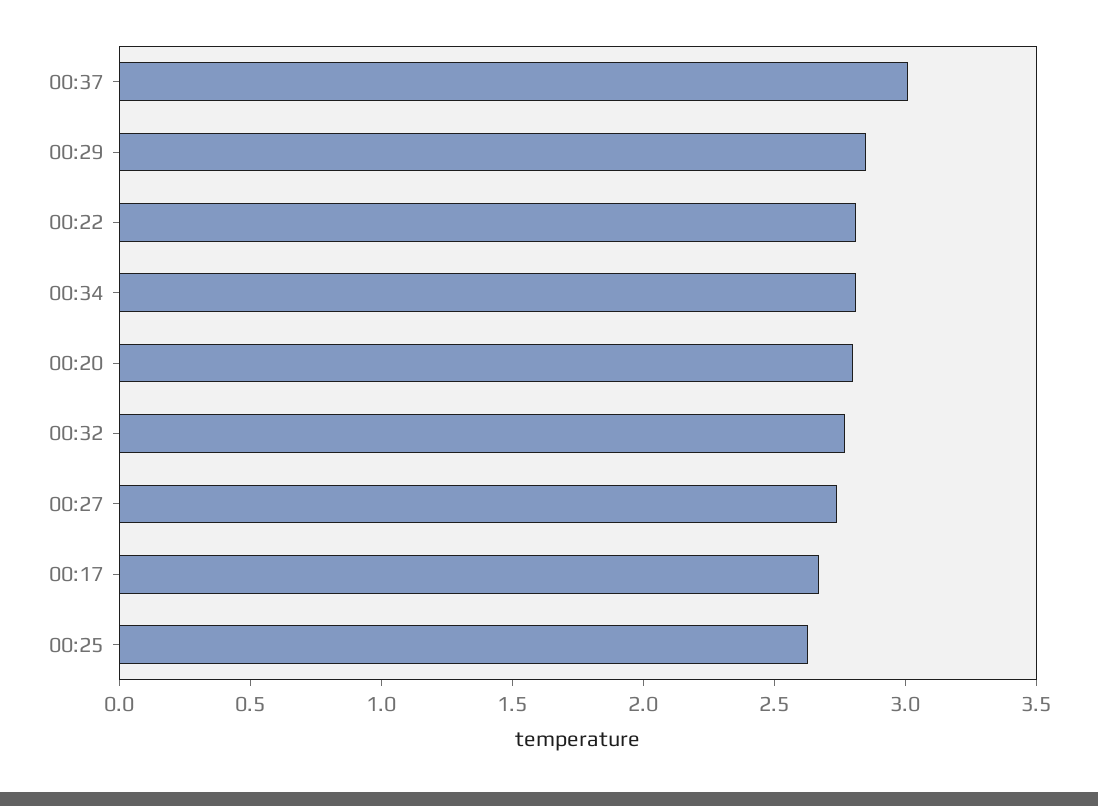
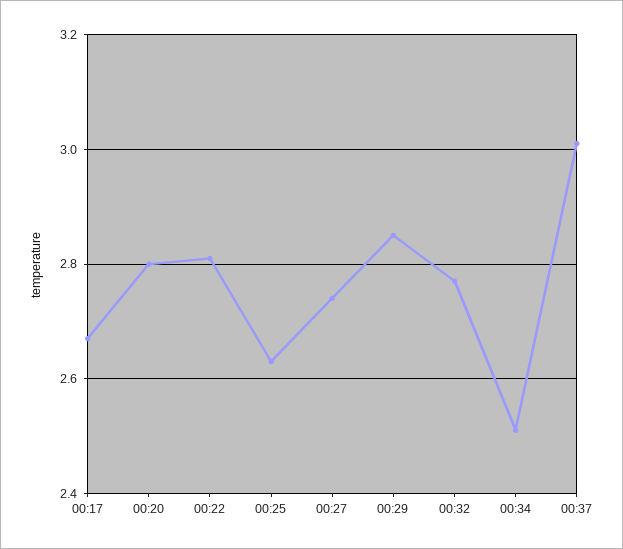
  {
    "00:37": 3,
    "00:29": 2.85,
    "00:22": 2.8,
-   "00:34": 2.8,
+   "00:34": 2.5,
    "00:20": 2.8,
    "00:32": 2.75,
    "00:27": 2.75,
    "00:17": 2.65,
    "00:25": 2.65
  }

